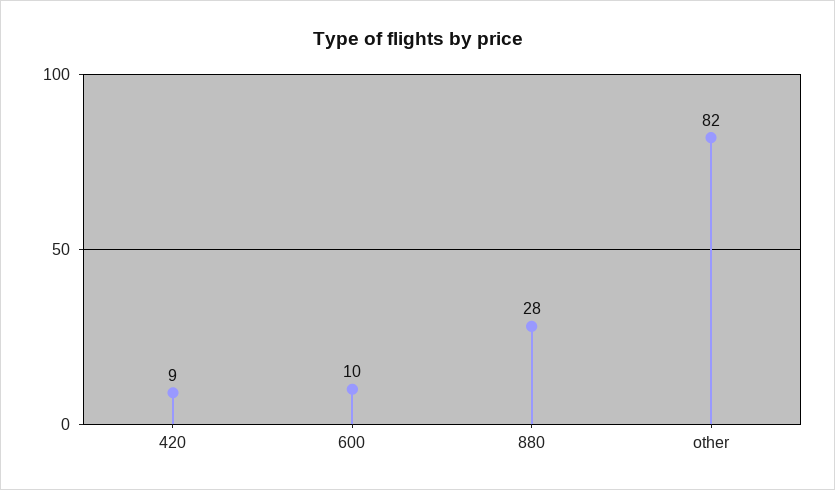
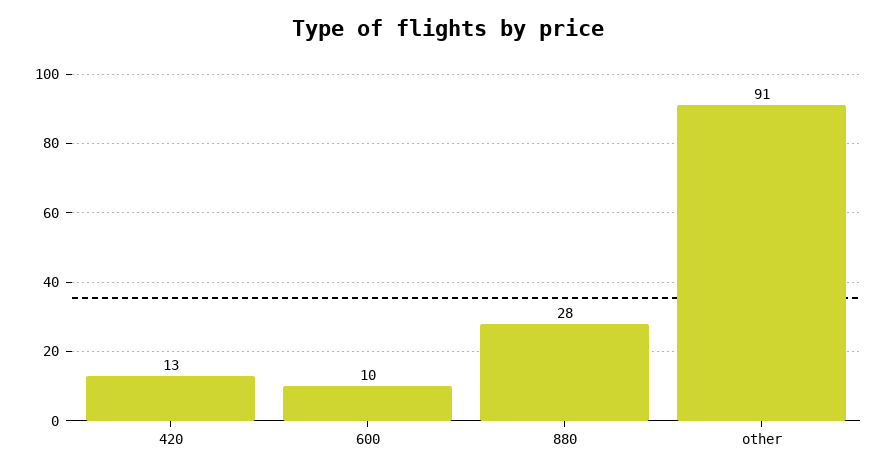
  {
-   "420": 9,
+   "420": 13,
    "600": 10,
    "880": 28,
-   "other": 82
+   "other": 91
  }

